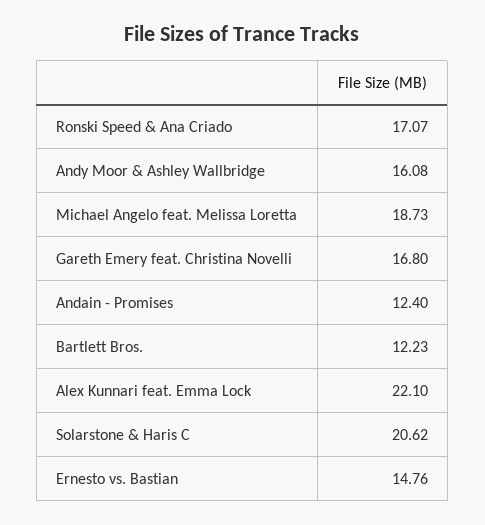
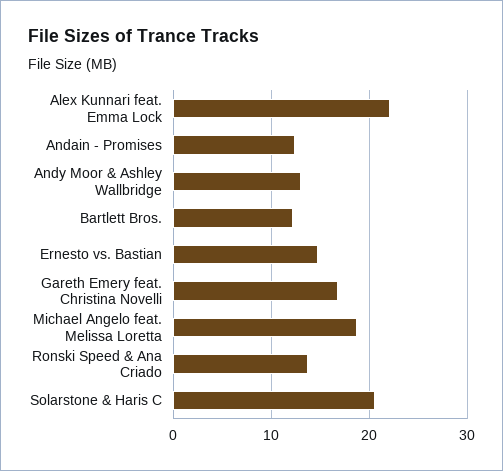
  {
-   "Ronski Speed & Ana Criado": 17.07,
+   "Ronski Speed & Ana Criado": 14,
-   "Andy Moor & Ashley Wallbridge": 16.08,
+   "Andy Moor & Ashley Wallbridge": 13,
    "Michael Angelo feat. Melissa Loretta": 18.73,
    "Gareth Emery feat. Christina Novelli": 16.8,
    "Andain - Promises": 12.4,
    "Bartlett Bros.": 12.23,
    "Alex Kunnari feat. Emma Lock": 22.1,
    "Solarstone & Haris C": 20.62,
    "Ernesto vs. Bastian": 14.76
  }

